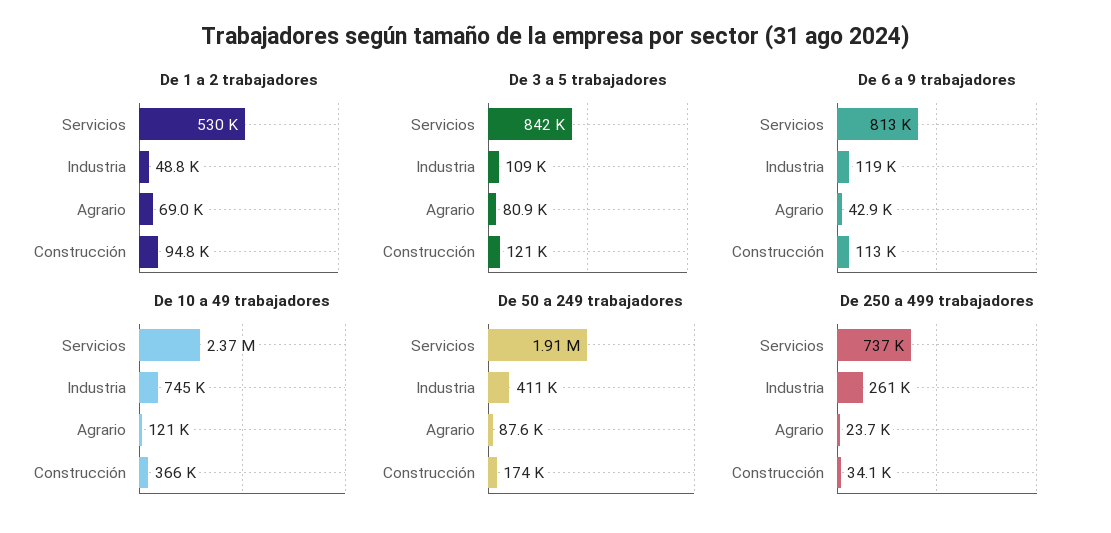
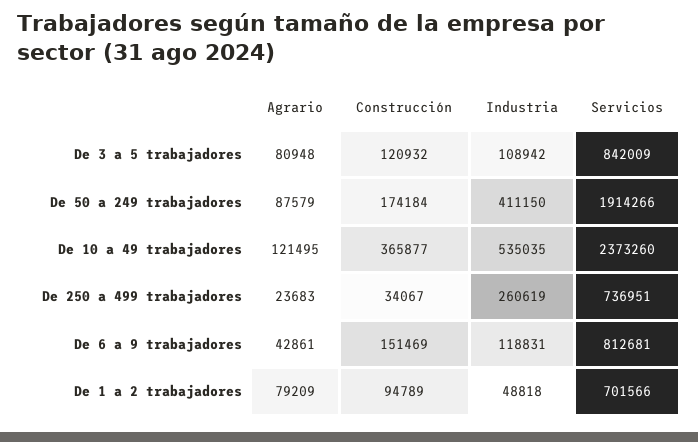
  {
    "De 1 a 2 trabajadores": {
-     "Servicios": 530000,
+     "Servicios": 701566,
      "Industria": 48818,
-     "Agrario": 69000,
+     "Agrario": 79209,
      "Construcción": 94789
    },
    "De 3 a 5 trabajadores": {
      "Servicios": 842009,
      "Industria": 108942,
      "Agrario": 80948,
      "Construcción": 120932
    },
    "De 6 a 9 trabajadores": {
      "Servicios": 812681,
      "Industria": 118831,
      "Agrario": 42861,
-     "Construcción": 113000
+     "Construcción": 151469
    },
    "De 10 a 49 trabajadores": {
      "Servicios": 2373260,
-     "Industria": 745000,
+     "Industria": 535035,
      "Agrario": 121495,
      "Construcción": 365877
    },
    "De 50 a 249 trabajadores": {
      "Servicios": 1914266,
      "Industria": 411150,
      "Agrario": 87579,
      "Construcción": 174184
    },
    "De 250 a 499 trabajadores": {
      "Servicios": 736951,
      "Industria": 260619,
      "Agrario": 23683,
      "Construcción": 34067
    }
  }

